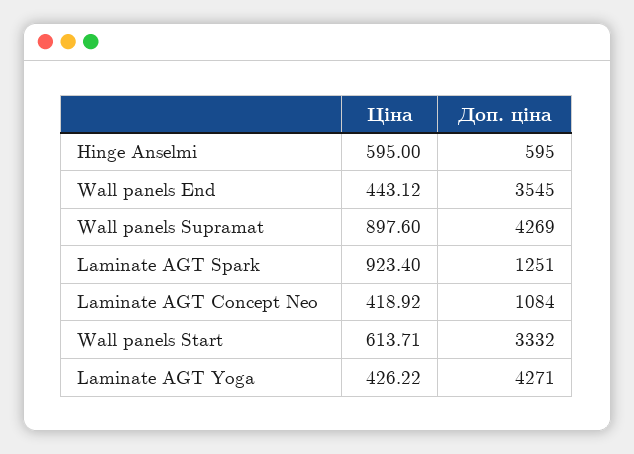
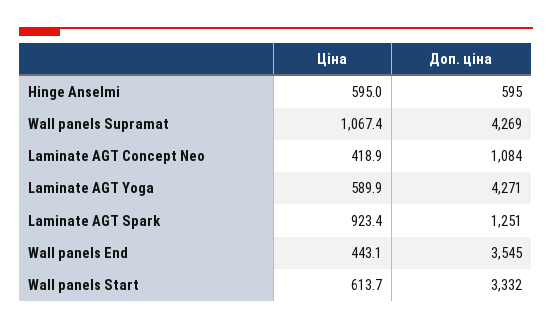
  {
    "Ціна": {
      "Hinge Anselmi": 595,
      "Wall panels End": 443.12,
-     "Wall panels Supramat": 897.6,
+     "Wall panels Supramat": 1067.4,
      "Laminate AGT Spark": 923.4,
      "Laminate AGT Concept Neo": 418.92,
      "Wall panels Start": 613.71,
-     "Laminate AGT Yoga": 426.22
+     "Laminate AGT Yoga": 589.9
    },
    "Доп. ціна": {
      "Hinge Anselmi": 595,
      "Wall panels End": 3545,
      "Wall panels Supramat": 4269,
      "Laminate AGT Spark": 1251,
      "Laminate AGT Concept Neo": 1084,
      "Wall panels Start": 3332,
      "Laminate AGT Yoga": 4271
    }
  }

